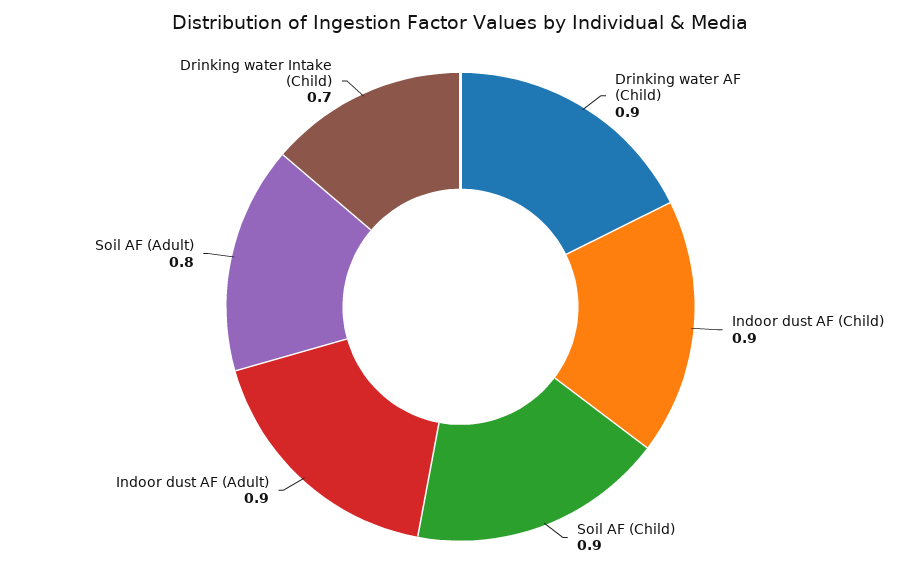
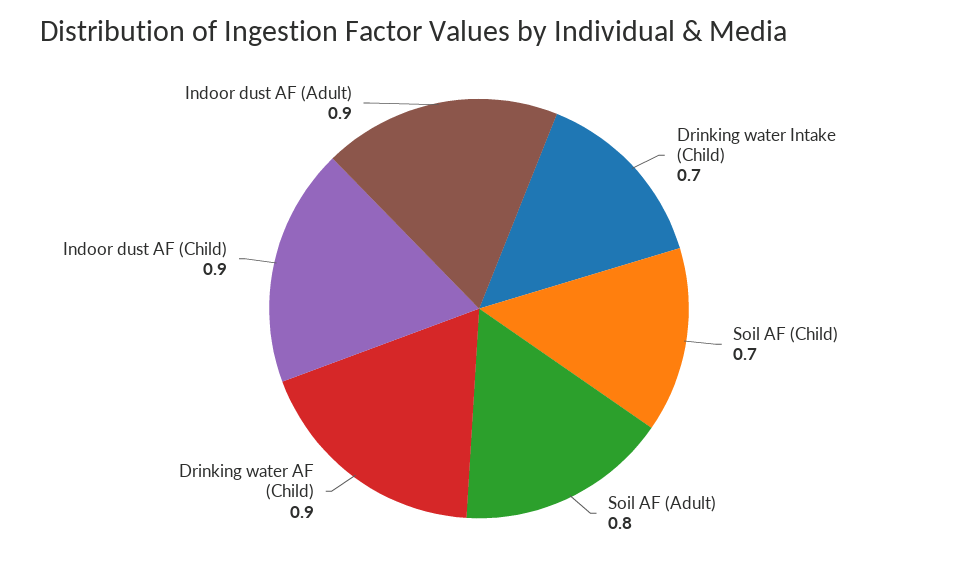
  {
    "Drinking water AF (Child)": 0.9,
    "Indoor dust AF (Child)": 0.9,
-   "Soil AF (Child)": 0.9,
+   "Soil AF (Child)": 0.7,
    "Indoor dust AF (Adult)": 0.9,
    "Soil AF (Adult)": 0.8,
    "Drinking water Intake (Child)": 0.7
  }

